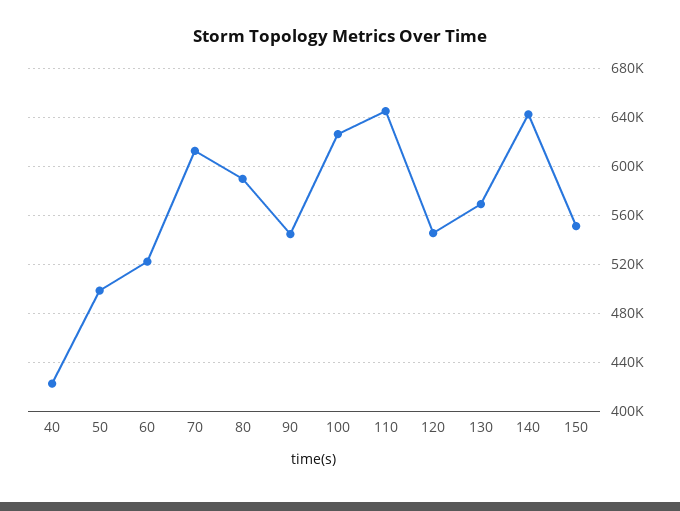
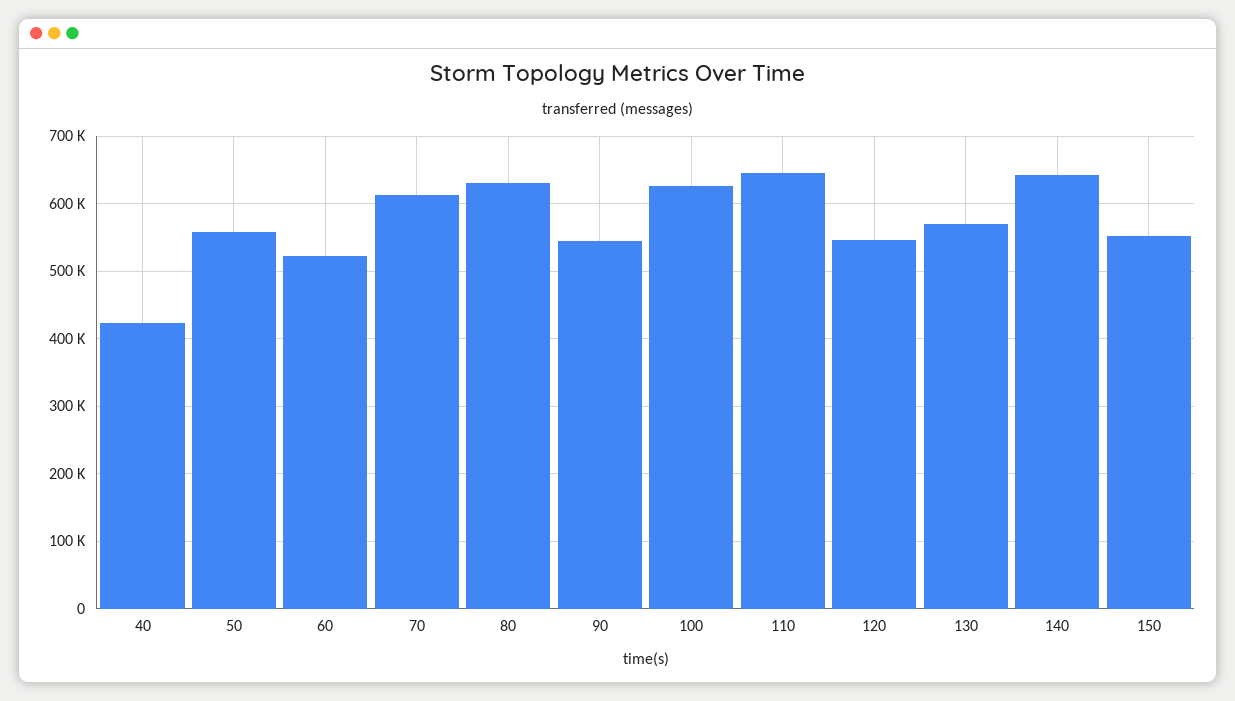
  {
    "40": 425000,
-   "50": 500000,
+   "50": 560000,
    "60": 520000,
    "70": 615000,
-   "80": 590000,
+   "80": 630000,
    "90": 545000,
    "100": 625000,
    "110": 645000,
    "120": 545000,
    "130": 570000,
    "140": 645000,
    "150": 550000
  }

